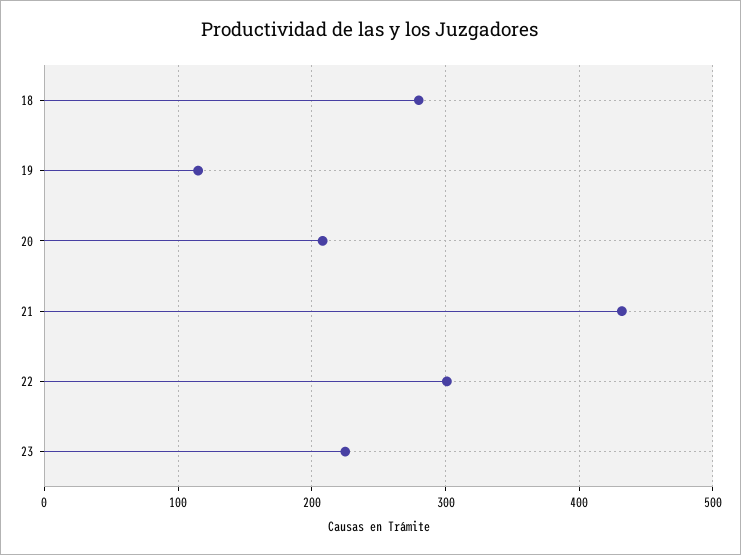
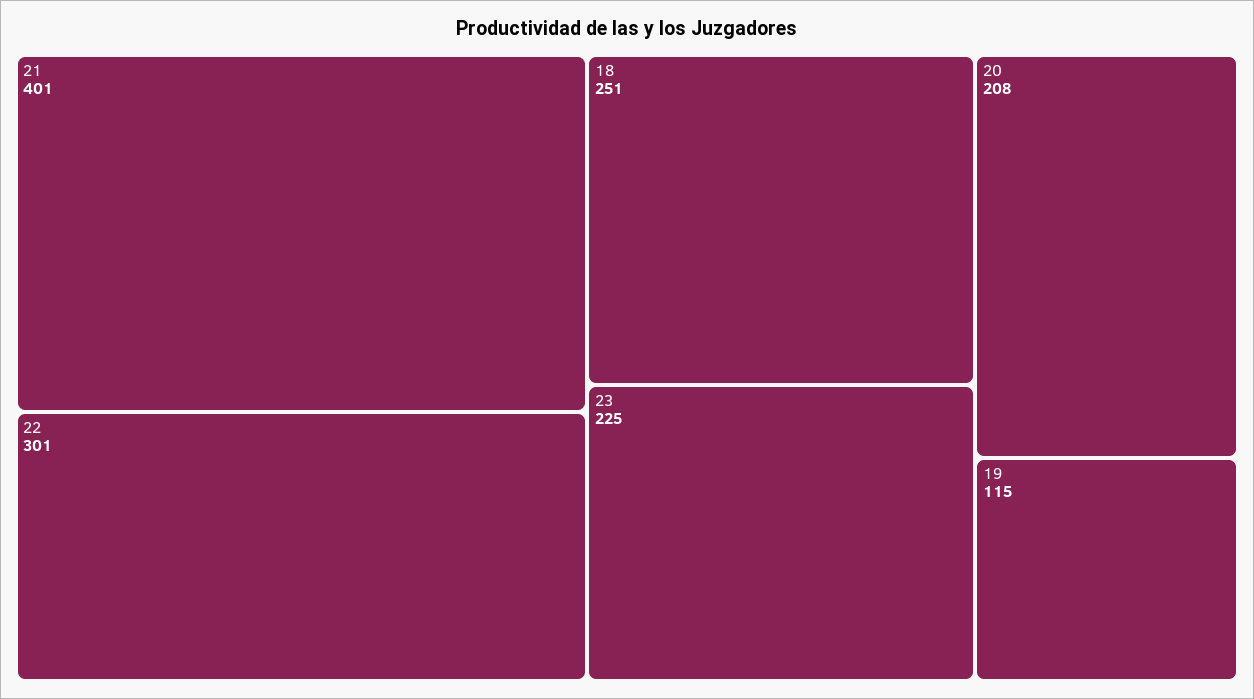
  {
-   "18": 280,
+   "18": 251,
    "19": 115,
    "20": 208,
-   "21": 430,
+   "21": 401,
    "22": 301,
    "23": 225
  }

